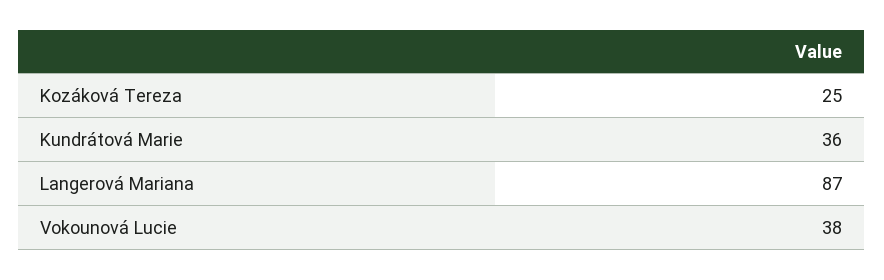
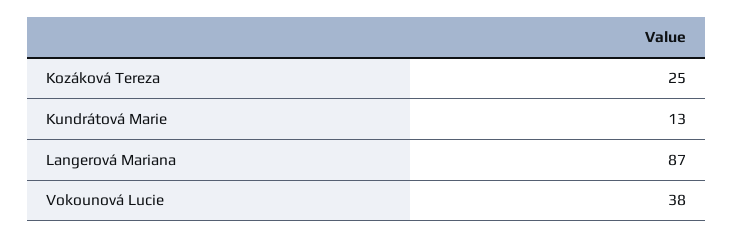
  {
    "Kozáková Tereza": 25,
-   "Kundrátová Marie": 36,
+   "Kundrátová Marie": 13,
    "Langerová Mariana": 87,
    "Vokounová Lucie": 38
  }

